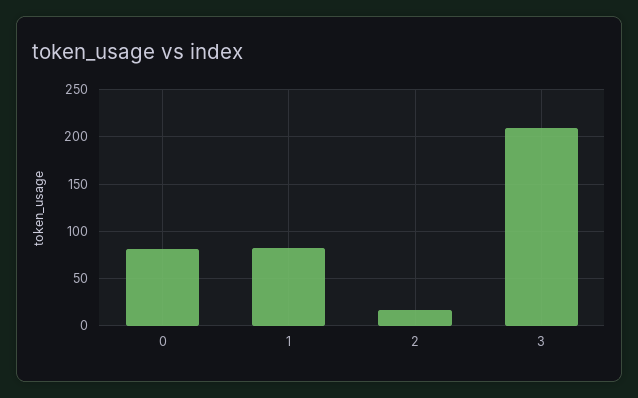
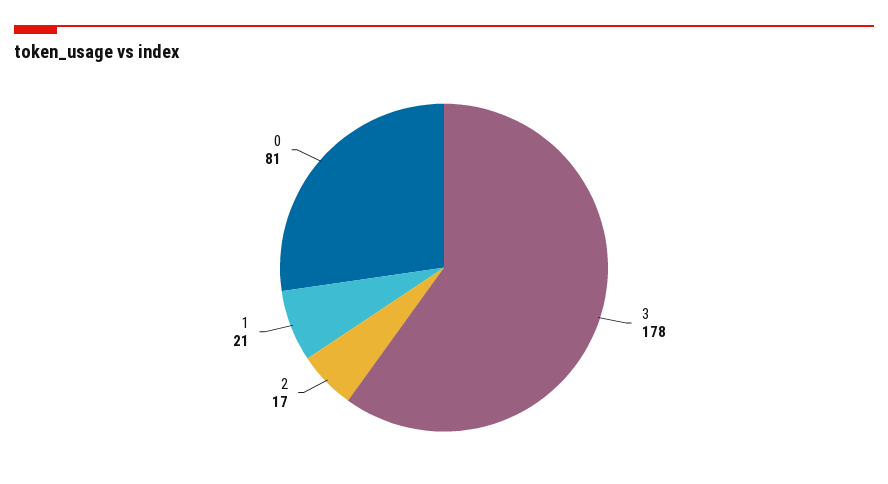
  {
    "0": 81,
-   "1": 80,
+   "1": 21,
    "2": 17,
-   "3": 210
+   "3": 178
  }

